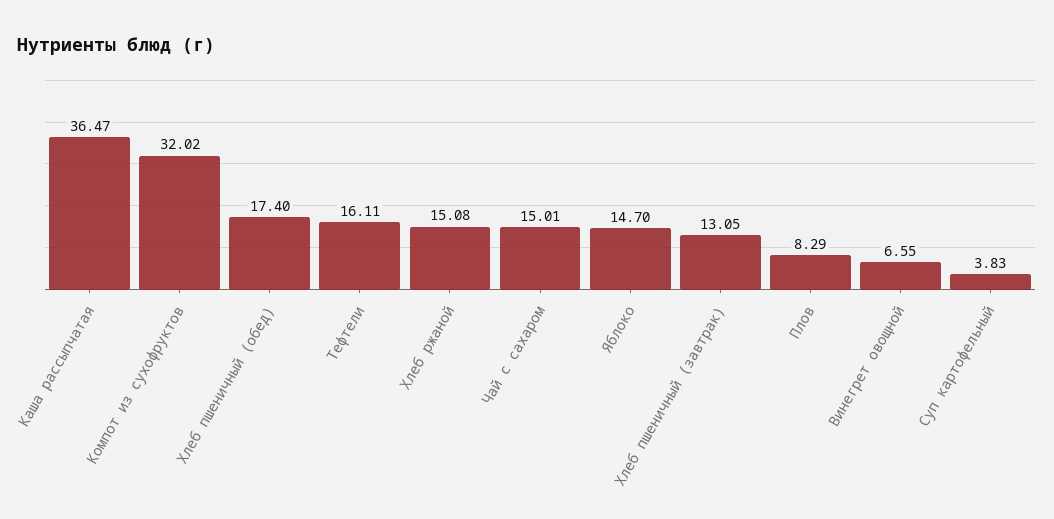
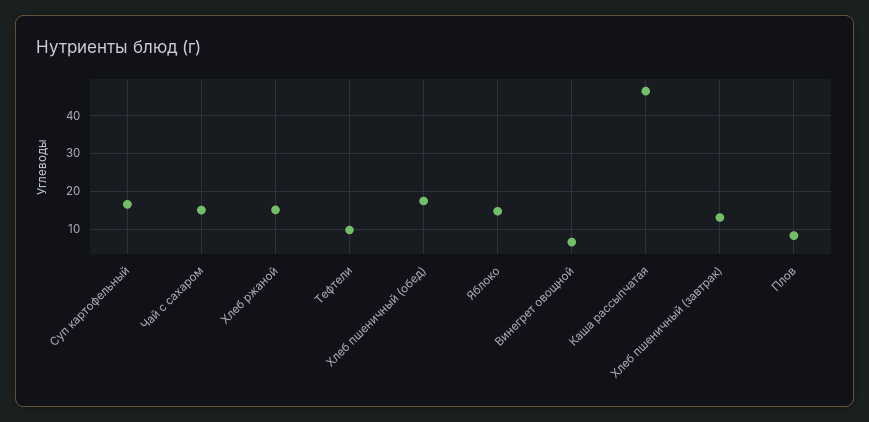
  {
-   "Каша рассыпчатая": 36.47,
+   "Каша рассыпчатая": 46,
-   "Компот из сухофруктов": 32.02,
    "Хлеб пшеничный (обед)": 17.4,
-   "Тефтели": 16.11,
+   "Тефтели": 10,
    "Хлеб ржаной": 15.08,
    "Чай с сахаром": 15.01,
    "Яблоко": 14.7,
    "Хлеб пшеничный (завтрак)": 13.05,
    "Плов": 8.29,
    "Винегрет овощной": 6.55,
-   "Суп картофельный": 3.83
+   "Суп картофельный": 16
  }

